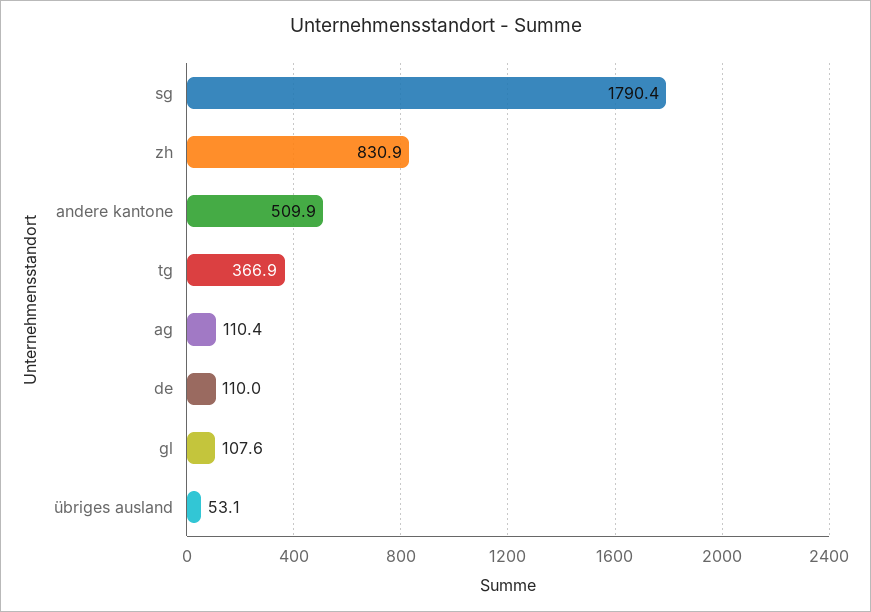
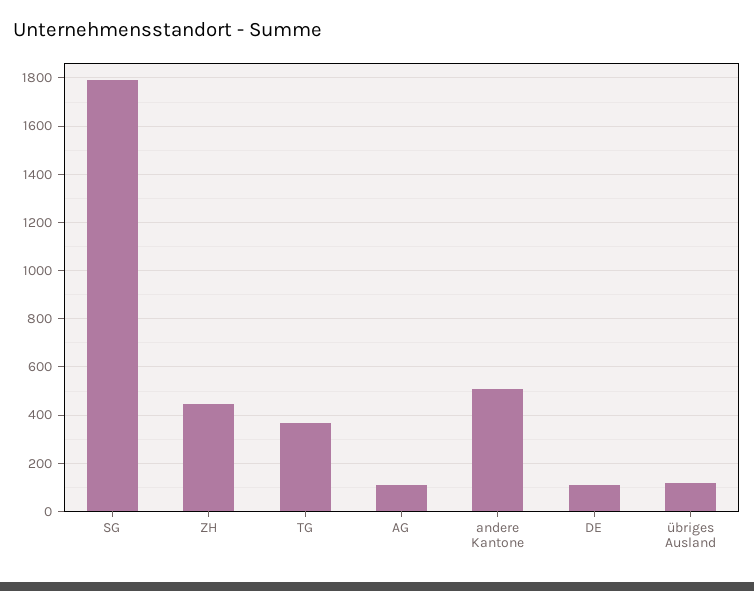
  {
    "sg": 1790.4,
-   "zh": 830.9,
+   "zh": 450,
    "andere kantone": 509.9,
    "tg": 366.9,
    "ag": 110.4,
    "de": 110,
-   "gl": 107.6,
-   "übriges ausland": 53.1
+   "übriges ausland": 125
  }

